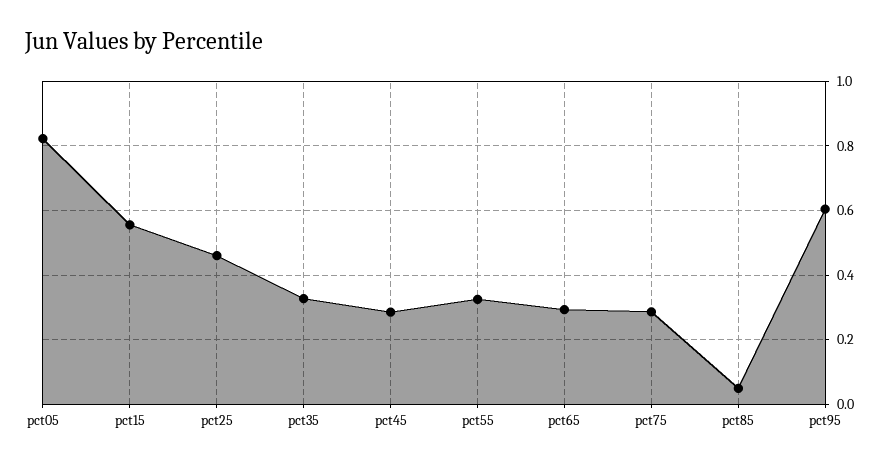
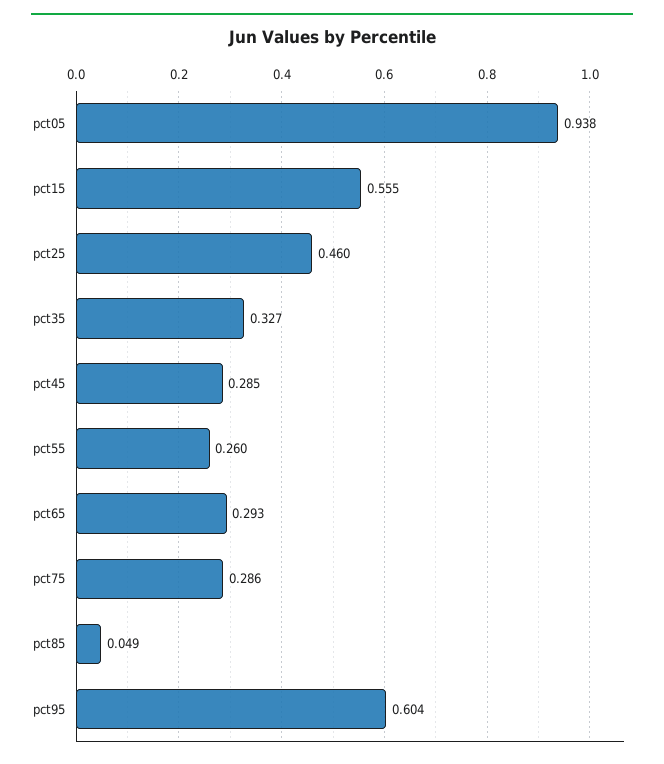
  {
-   "pct05": 0.82,
+   "pct05": 0.938,
    "pct15": 0.555,
    "pct25": 0.46,
    "pct35": 0.327,
    "pct45": 0.285,
-   "pct55": 0.32,
+   "pct55": 0.26,
    "pct65": 0.293,
    "pct75": 0.286,
    "pct85": 0.049,
    "pct95": 0.604
  }

